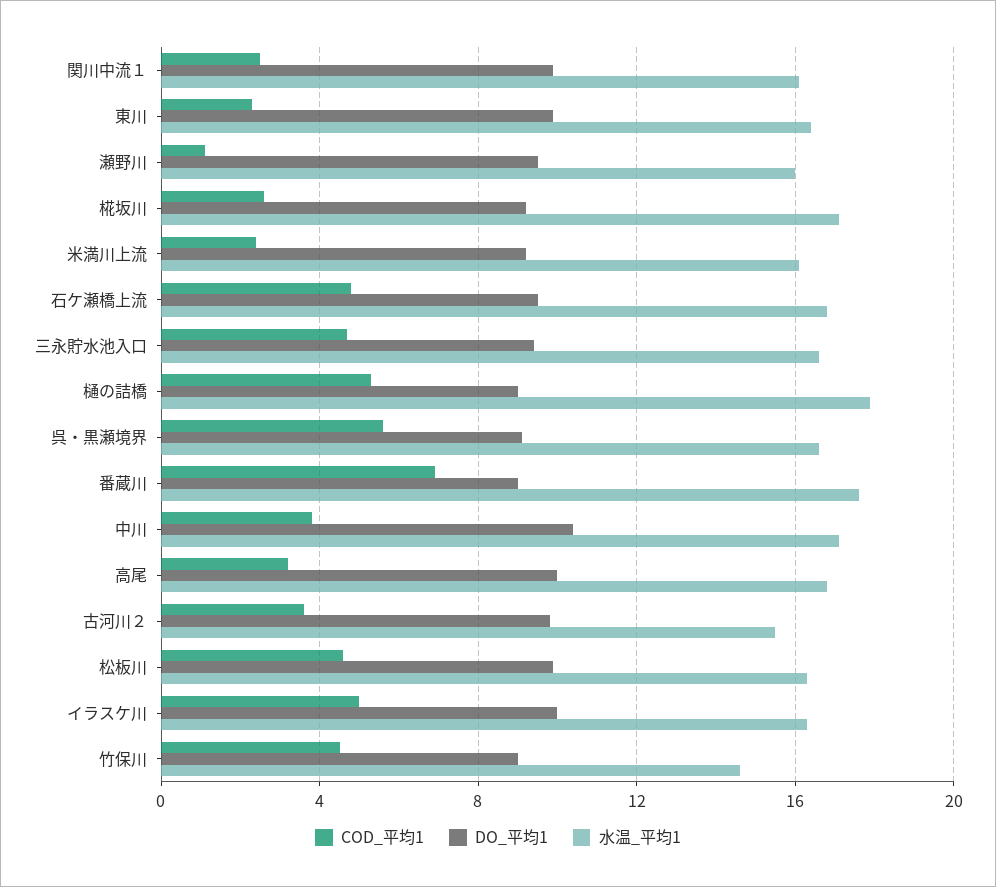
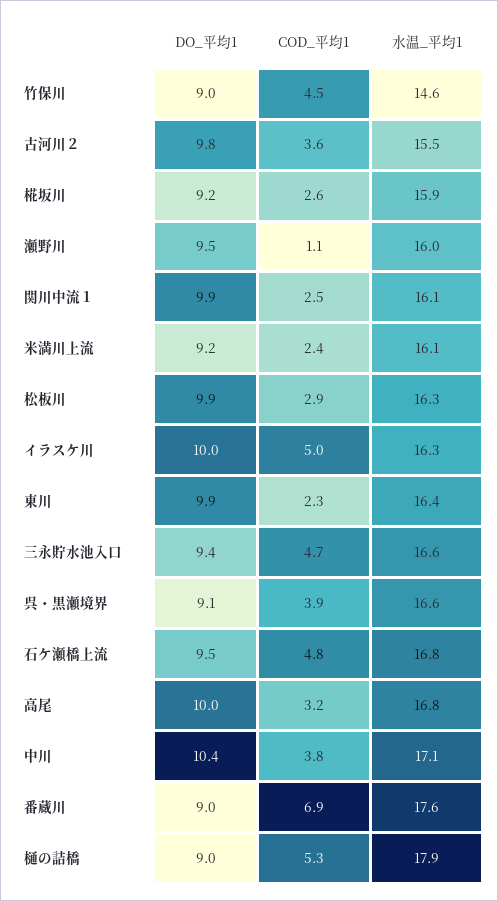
  {
    "COD_平均1": {
      "関川中流１": 2.5,
      "東川": 2.3,
      "瀬野川": 1.1,
      "椛坂川": 2.6,
      "米満川上流": 2.4,
      "石ケ瀬橋上流": 4.8,
      "三永貯水池入口": 4.7,
      "樋の詰橋": 5.3,
-     "呉・黒瀬境界": 5.5,
+     "呉・黒瀬境界": 3.9,
      "番蔵川": 6.9,
      "中川": 3.8,
      "高尾": 3.2,
      "古河川２": 3.6,
-     "松板川": 4.5,
+     "松板川": 2.9,
      "イラスケ川": 5,
      "竹保川": 4.5
    },
    "DO_平均1": {
      "関川中流１": 9.9,
      "東川": 9.9,
      "瀬野川": 9.5,
      "椛坂川": 9.2,
      "米満川上流": 9.2,
      "石ケ瀬橋上流": 9.5,
      "三永貯水池入口": 9.4,
      "樋の詰橋": 9,
      "呉・黒瀬境界": 9.1,
      "番蔵川": 9,
      "中川": 10.4,
      "高尾": 10,
      "古河川２": 9.8,
      "松板川": 9.9,
      "イラスケ川": 10,
      "竹保川": 9
    },
    "水温_平均1": {
      "関川中流１": 16.1,
      "東川": 16.4,
      "瀬野川": 16,
-     "椛坂川": 17,
+     "椛坂川": 15.9,
      "米満川上流": 16.1,
      "石ケ瀬橋上流": 16.8,
      "三永貯水池入口": 16.6,
      "樋の詰橋": 17.9,
      "呉・黒瀬境界": 16.6,
      "番蔵川": 17.6,
      "中川": 17.1,
      "高尾": 16.8,
      "古河川２": 15.5,
      "松板川": 16.3,
      "イラスケ川": 16.3,
      "竹保川": 14.6
    }
  }

